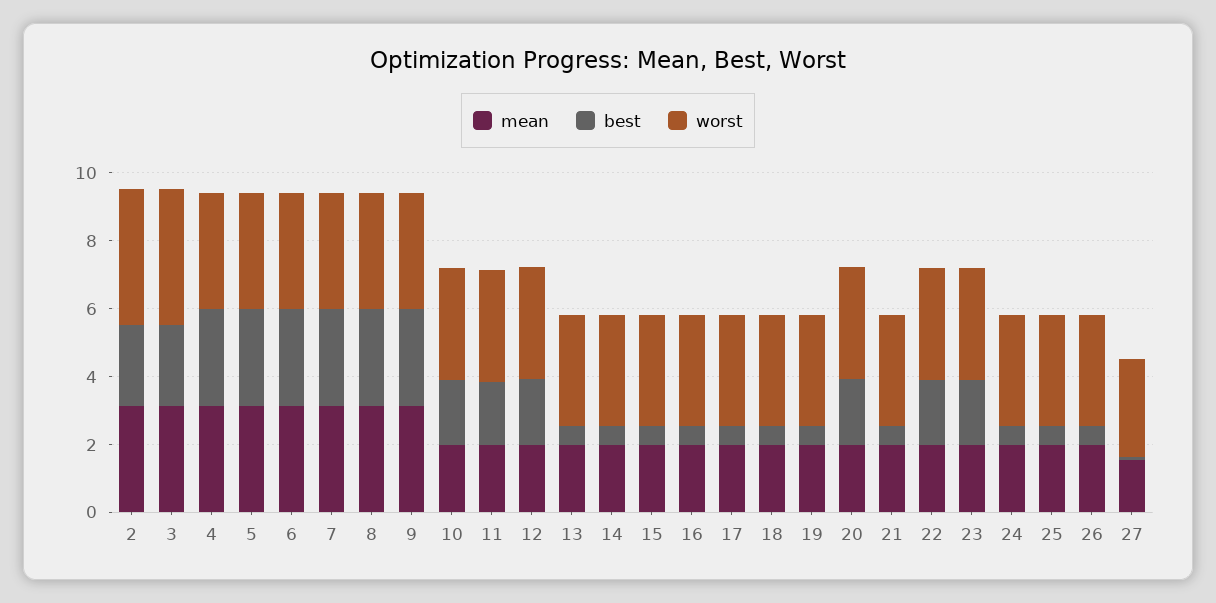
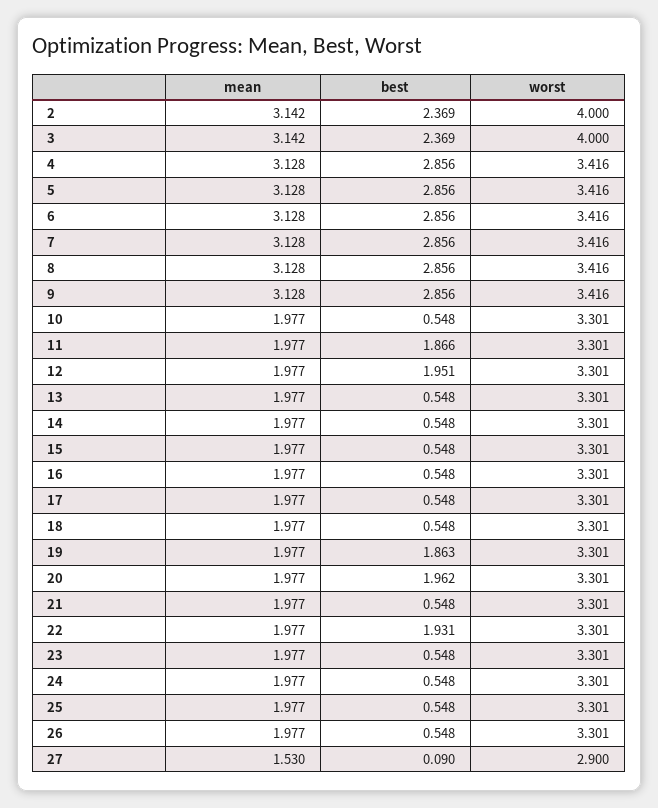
  {
    "mean": {
      "2": 3.142,
      "3": 3.142,
      "4": 3.128,
      "5": 3.128,
      "6": 3.128,
      "7": 3.128,
      "8": 3.128,
      "9": 3.128,
      "10": 1.977,
      "11": 1.977,
      "12": 1.977,
      "13": 1.977,
      "14": 1.977,
      "15": 1.977,
      "16": 1.977,
      "17": 1.977,
      "18": 1.977,
      "19": 1.977,
      "20": 1.977,
      "21": 1.977,
      "22": 1.977,
      "23": 1.977,
      "24": 1.977,
      "25": 1.977,
      "26": 1.977,
      "27": 1.53
    },
    "best": {
      "2": 2.369,
      "3": 2.369,
      "4": 2.856,
      "5": 2.856,
      "6": 2.856,
      "7": 2.856,
      "8": 2.856,
      "9": 2.856,
-     "10": 2,
+     "10": 0.548,
      "11": 1.866,
      "12": 1.951,
      "13": 0.548,
      "14": 0.548,
      "15": 0.548,
      "16": 0.548,
      "17": 0.548,
      "18": 0.548,
-     "19": 0.5,
+     "19": 1.863,
      "20": 1.962,
      "21": 0.548,
      "22": 1.931,
-     "23": 2,
+     "23": 0.548,
      "24": 0.548,
      "25": 0.548,
      "26": 0.548,
      "27": 0.09
    },
    "worst": {
      "2": 4,
      "3": 4,
      "4": 3.416,
      "5": 3.416,
      "6": 3.416,
      "7": 3.416,
      "8": 3.416,
      "9": 3.416,
      "10": 3.301,
      "11": 3.301,
      "12": 3.301,
      "13": 3.301,
      "14": 3.301,
      "15": 3.301,
      "16": 3.301,
      "17": 3.301,
      "18": 3.301,
      "19": 3.301,
      "20": 3.301,
      "21": 3.301,
      "22": 3.301,
      "23": 3.301,
      "24": 3.301,
      "25": 3.301,
      "26": 3.301,
      "27": 2.9
    }
  }

